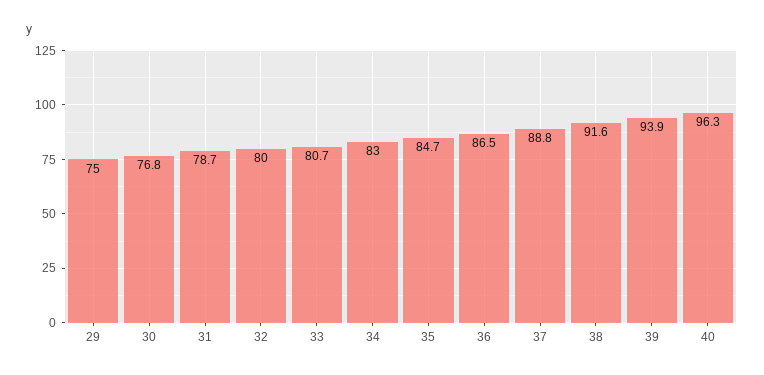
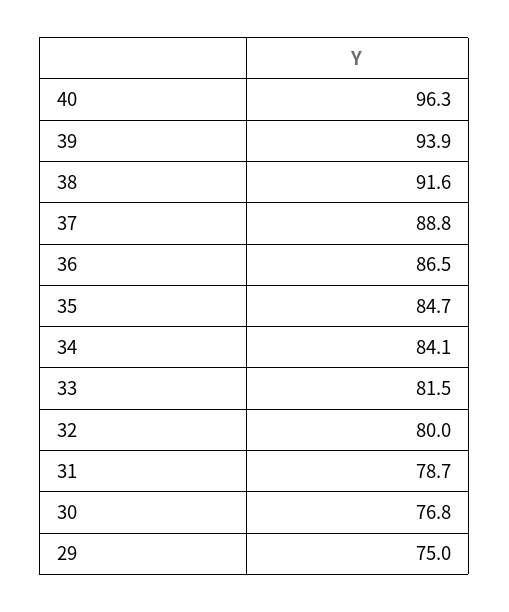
  {
    "29": 75,
    "30": 76.8,
    "31": 78.7,
    "32": 80,
-   "33": 80.7,
+   "33": 81.5,
-   "34": 83,
+   "34": 84.1,
    "35": 84.7,
    "36": 86.5,
    "37": 88.8,
    "38": 91.6,
    "39": 93.9,
    "40": 96.3
  }

